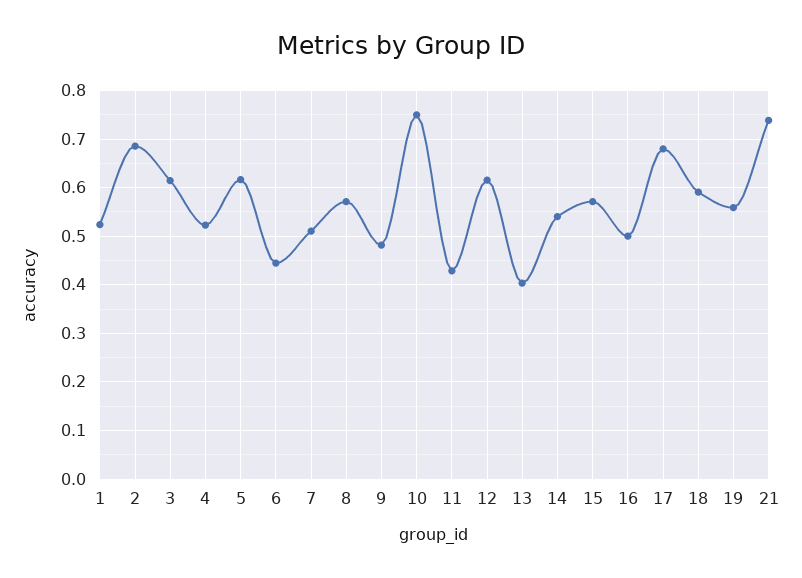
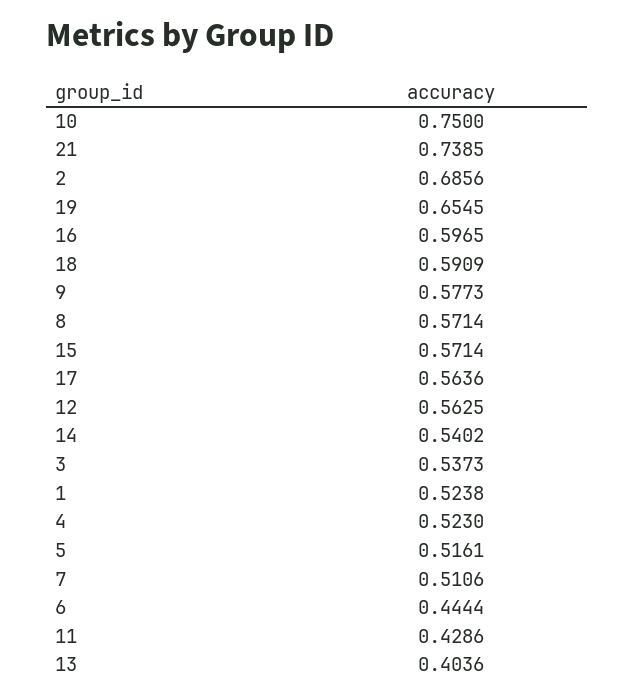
  {
    "1": 0.5238,
    "2": 0.6856,
-   "3": 0.62,
+   "3": 0.5373,
    "4": 0.523,
-   "5": 0.62,
+   "5": 0.5161,
    "6": 0.4444,
    "7": 0.5106,
    "8": 0.5714,
-   "9": 0.48,
+   "9": 0.5773,
    "10": 0.75,
    "11": 0.4286,
-   "12": 0.62,
+   "12": 0.5625,
    "13": 0.4036,
    "14": 0.5402,
    "15": 0.5714,
-   "16": 0.5,
+   "16": 0.5965,
-   "17": 0.68,
+   "17": 0.5636,
    "18": 0.5909,
-   "19": 0.56,
+   "19": 0.6545,
    "21": 0.7385
  }

